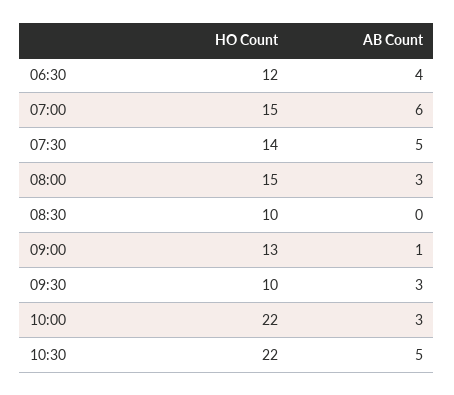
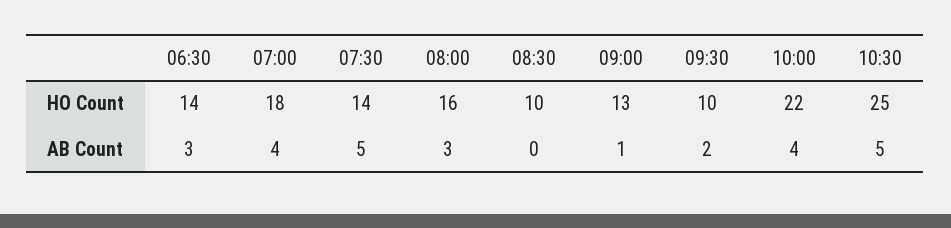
  {
    "HO Count": {
-     "06:30": 12,
+     "06:30": 14,
-     "07:00": 15,
+     "07:00": 18,
      "07:30": 14,
-     "08:00": 15,
+     "08:00": 16,
      "08:30": 10,
      "09:00": 13,
      "09:30": 10,
      "10:00": 22,
-     "10:30": 22
+     "10:30": 25
    },
    "AB Count": {
-     "06:30": 4,
+     "06:30": 3,
-     "07:00": 6,
+     "07:00": 4,
      "07:30": 5,
      "08:00": 3,
      "08:30": 0,
      "09:00": 1,
-     "09:30": 3,
+     "09:30": 2,
-     "10:00": 3,
+     "10:00": 4,
      "10:30": 5
    }
  }

